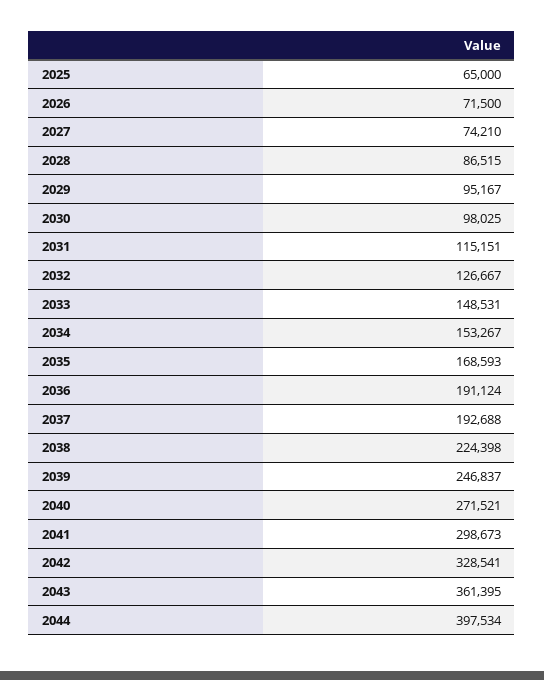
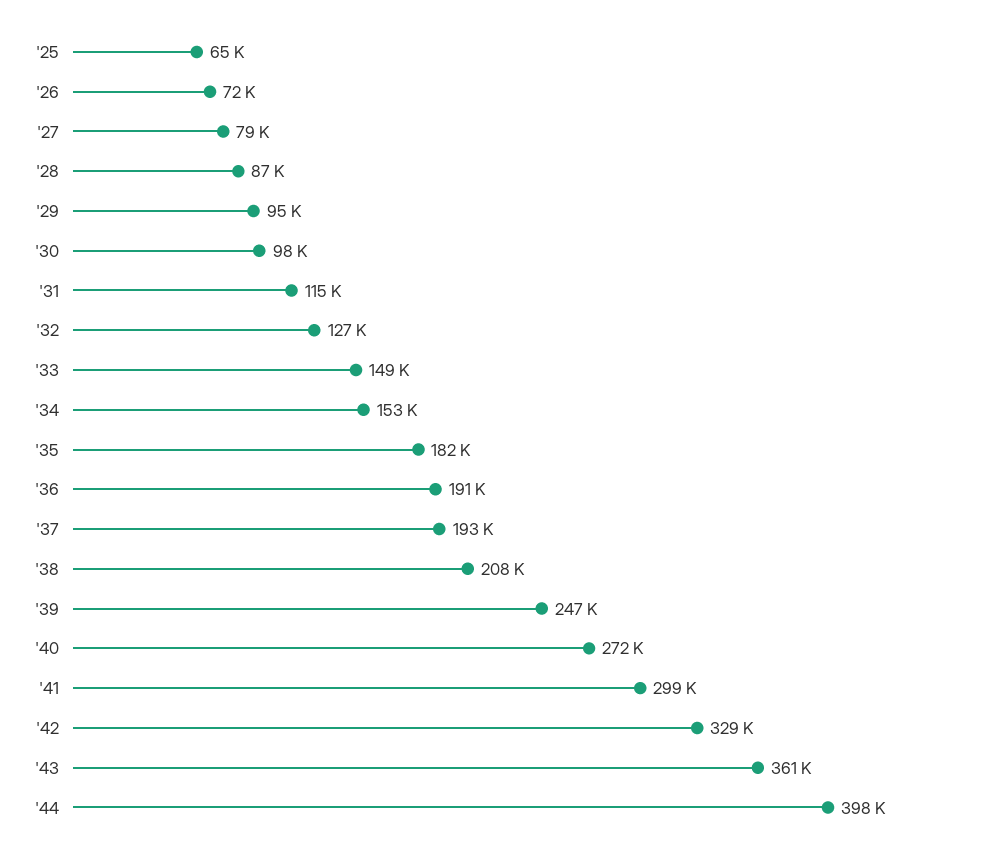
  {
    "2025": 65000,
    "2026": 71500,
-   "2027": 74210,
+   "2027": 79000,
    "2028": 86515,
    "2029": 95167,
    "2030": 98025,
    "2031": 115151,
    "2032": 126667,
    "2033": 148531,
    "2034": 153267,
-   "2035": 168593,
+   "2035": 182000,
    "2036": 191124,
    "2037": 192688,
-   "2038": 224398,
+   "2038": 208000,
    "2039": 246837,
    "2040": 271521,
    "2041": 298673,
    "2042": 328541,
    "2043": 361395,
    "2044": 397534
  }

